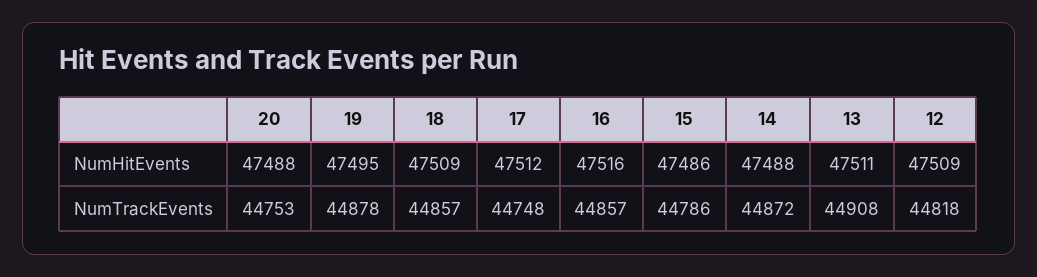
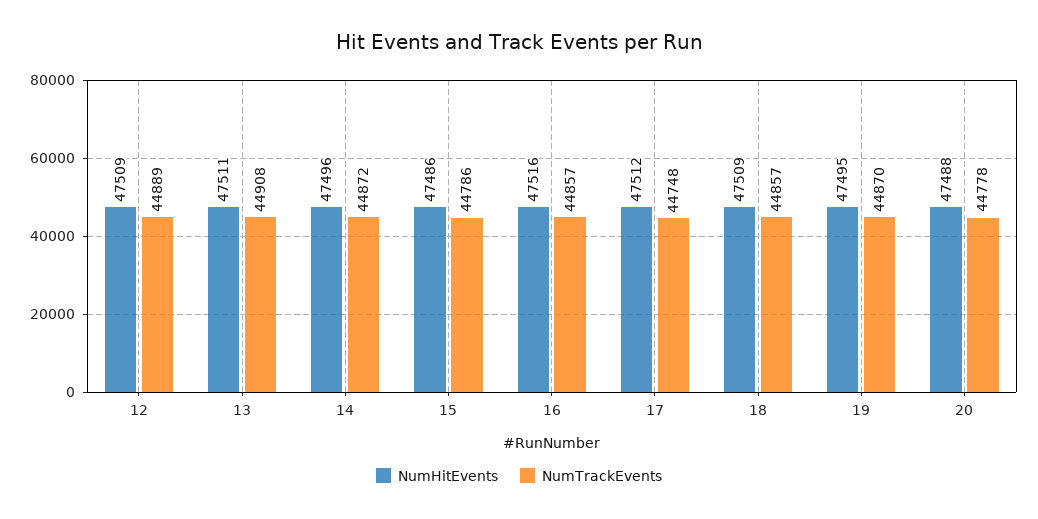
  {
    "NumHitEvents": {
      "20": 47488,
      "19": 47495,
      "18": 47509,
      "17": 47512,
      "16": 47516,
      "15": 47486,
-     "14": 47488,
+     "14": 47496,
      "13": 47511,
      "12": 47509
    },
    "NumTrackEvents": {
-     "20": 44753,
+     "20": 44778,
-     "19": 44878,
+     "19": 44870,
      "18": 44857,
      "17": 44748,
      "16": 44857,
      "15": 44786,
      "14": 44872,
      "13": 44908,
-     "12": 44818
+     "12": 44889
    }
  }

